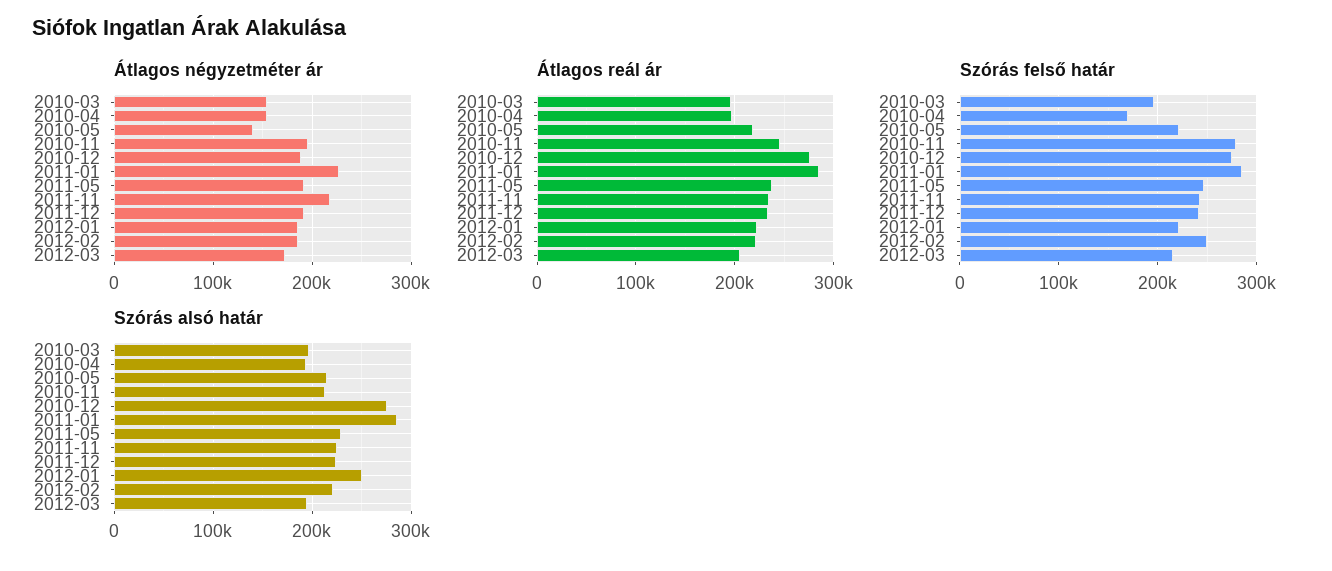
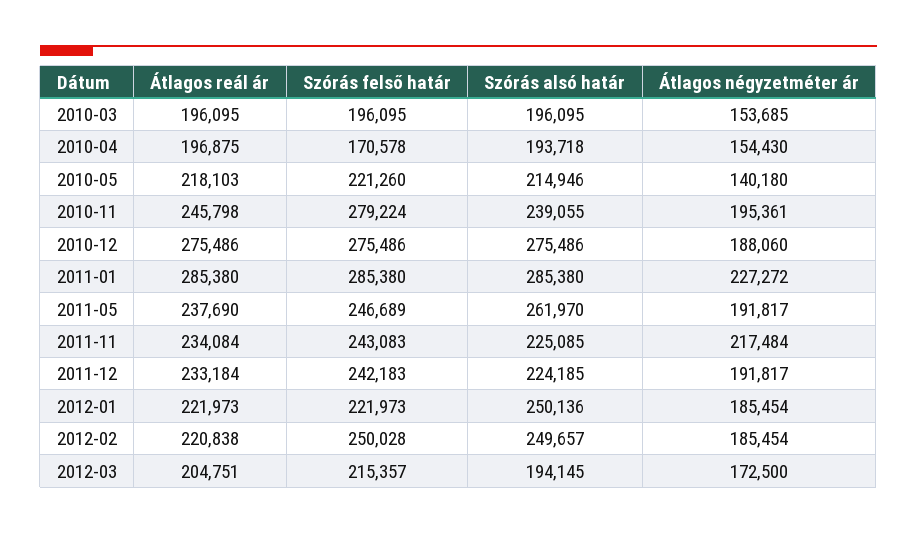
  {
    "Átlagos négyzetméter ár": {
      "2010-03": 153685,
      "2010-04": 154430,
      "2010-05": 140180,
      "2010-11": 195361,
      "2010-12": 188060,
      "2011-01": 227272,
      "2011-05": 191817,
      "2011-11": 217484,
      "2011-12": 191817,
      "2012-01": 185454,
      "2012-02": 185454,
      "2012-03": 172500
    },
    "Átlagos reál ár": {
      "2010-03": 196095,
      "2010-04": 196875,
      "2010-05": 218103,
      "2010-11": 245798,
      "2010-12": 275486,
      "2011-01": 285380,
      "2011-05": 237690,
      "2011-11": 234084,
      "2011-12": 233184,
      "2012-01": 221973,
      "2012-02": 220838,
      "2012-03": 204751
    },
    "Szórás felső határ": {
      "2010-03": 196095,
      "2010-04": 170578,
      "2010-05": 221260,
      "2010-11": 279224,
      "2010-12": 275486,
      "2011-01": 285380,
      "2011-05": 246689,
      "2011-11": 243083,
      "2011-12": 242183,
      "2012-01": 221973,
      "2012-02": 250028,
      "2012-03": 215357
    },
    "Szórás alsó határ": {
      "2010-03": 196095,
      "2010-04": 193718,
      "2010-05": 214946,
-     "2010-11": 210000,
+     "2010-11": 239055,
      "2010-12": 275486,
      "2011-01": 285380,
-     "2011-05": 230000,
+     "2011-05": 261970,
      "2011-11": 225085,
      "2011-12": 224185,
      "2012-01": 250136,
-     "2012-02": 220000,
+     "2012-02": 249657,
      "2012-03": 194145
    }
  }

